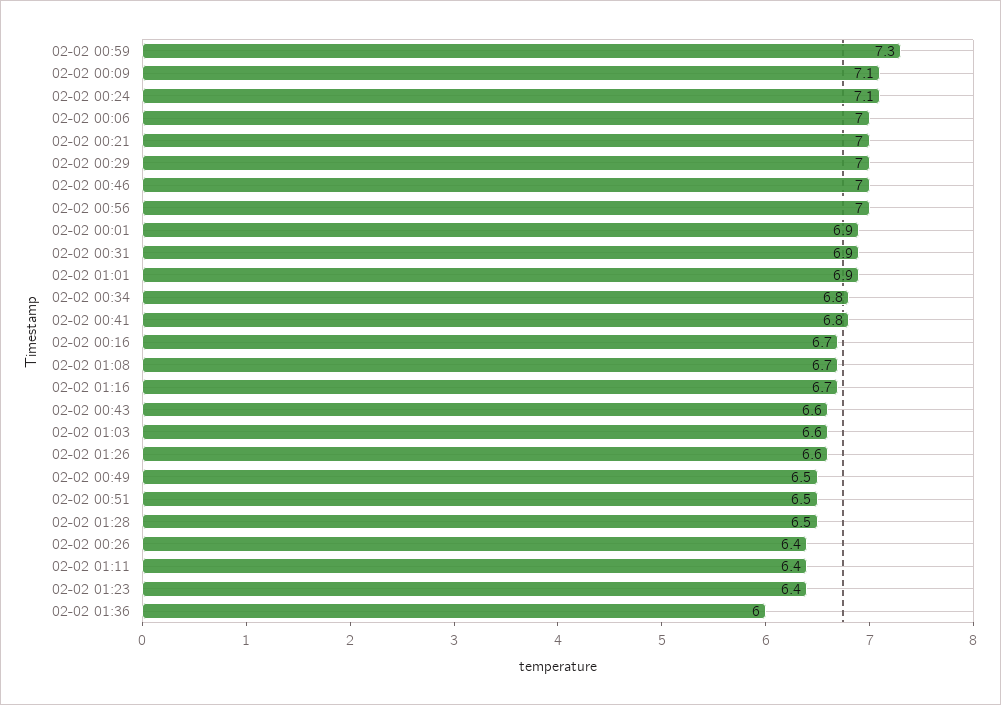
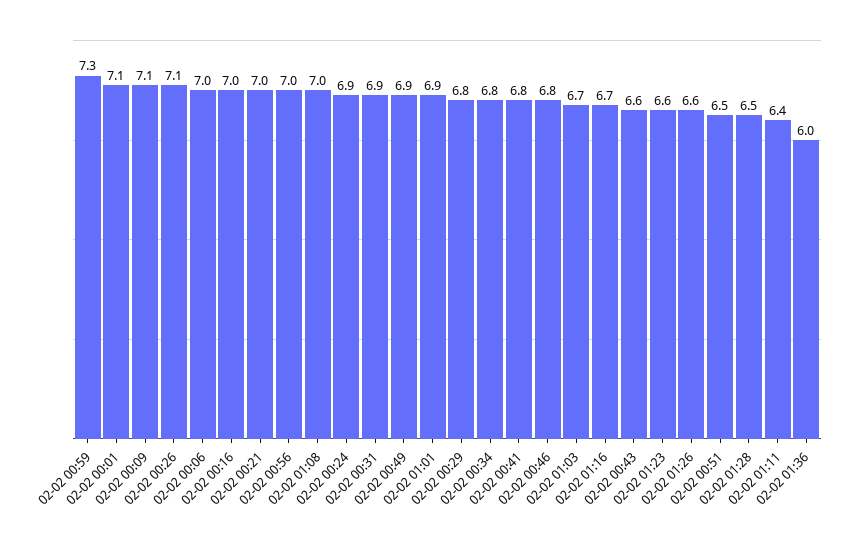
  {
    "02-02 00:59": 7.3,
    "02-02 00:09": 7.1,
-   "02-02 00:24": 7.1,
+   "02-02 00:24": 6.9,
    "02-02 00:06": 7,
    "02-02 00:21": 7,
-   "02-02 00:29": 7,
+   "02-02 00:29": 6.8,
-   "02-02 00:46": 7,
+   "02-02 00:46": 6.8,
    "02-02 00:56": 7,
-   "02-02 00:01": 6.9,
+   "02-02 00:01": 7.1,
    "02-02 00:31": 6.9,
    "02-02 01:01": 6.9,
    "02-02 00:34": 6.8,
    "02-02 00:41": 6.8,
-   "02-02 00:16": 6.7,
+   "02-02 00:16": 7,
-   "02-02 01:08": 6.7,
+   "02-02 01:08": 7,
    "02-02 01:16": 6.7,
    "02-02 00:43": 6.6,
-   "02-02 01:03": 6.6,
+   "02-02 01:03": 6.7,
    "02-02 01:26": 6.6,
-   "02-02 00:49": 6.5,
+   "02-02 00:49": 6.9,
    "02-02 00:51": 6.5,
    "02-02 01:28": 6.5,
-   "02-02 00:26": 6.4,
+   "02-02 00:26": 7.1,
    "02-02 01:11": 6.4,
-   "02-02 01:23": 6.4,
+   "02-02 01:23": 6.6,
    "02-02 01:36": 6
  }

